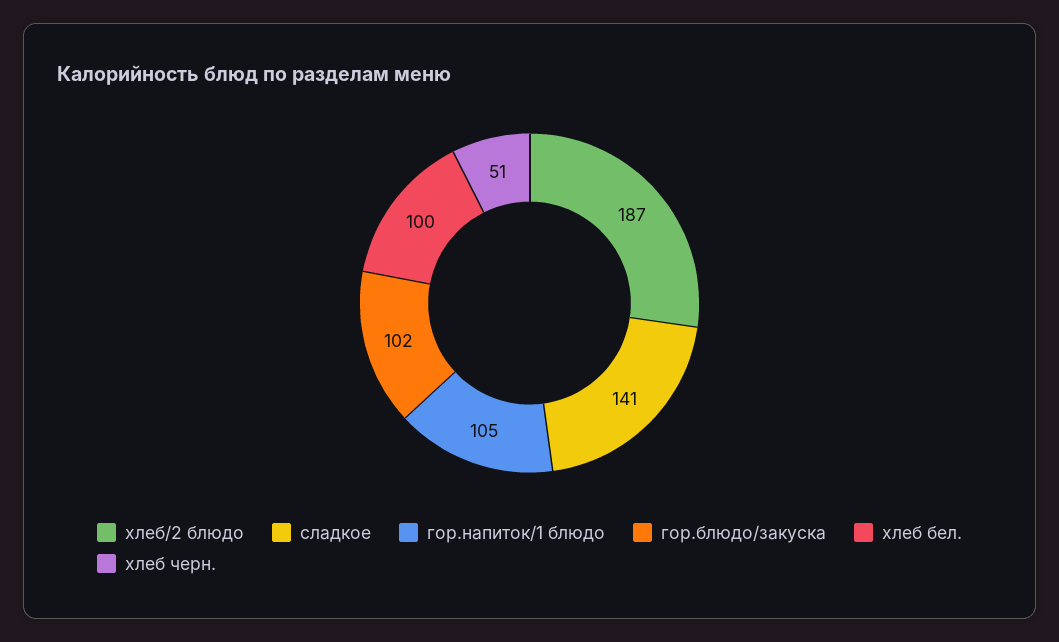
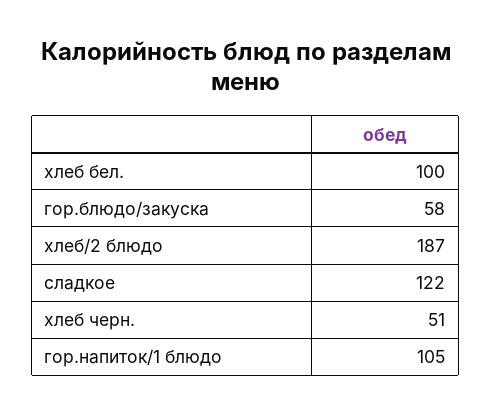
  {
    "хлеб/2 блюдо": 187,
-   "сладкое": 141,
+   "сладкое": 122,
    "гор.напиток/1 блюдо": 105,
-   "гор.блюдо/закуска": 102,
+   "гор.блюдо/закуска": 58,
    "хлеб бел.": 100,
    "хлеб черн.": 51
  }

